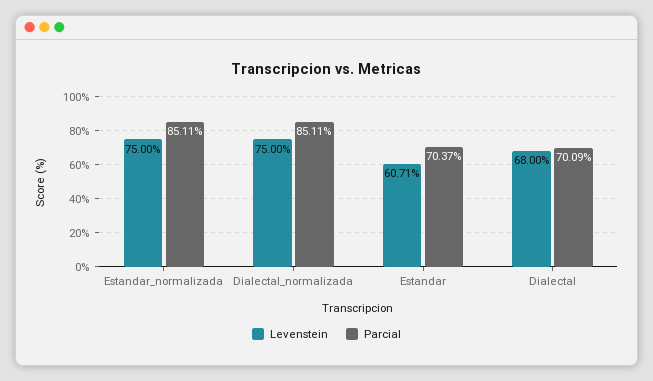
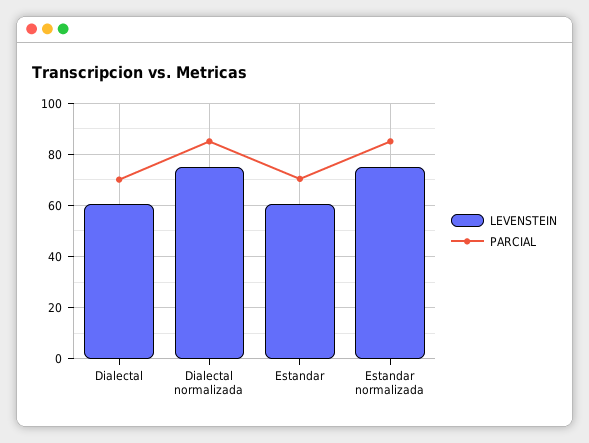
  {
    "Levenstein": {
      "Estandar_normalizada": 75,
      "Dialectal_normalizada": 75,
      "Estandar": 60.71,
-     "Dialectal": 68
+     "Dialectal": 60
    },
    "Parcial": {
      "Estandar_normalizada": 85.11,
      "Dialectal_normalizada": 85.11,
      "Estandar": 70.37,
      "Dialectal": 70.09
    }
  }

